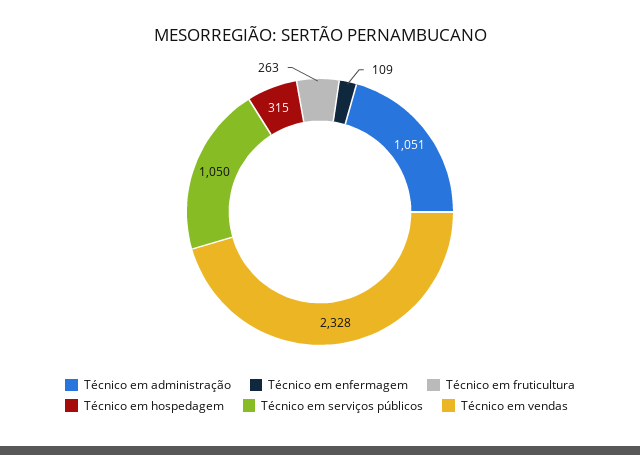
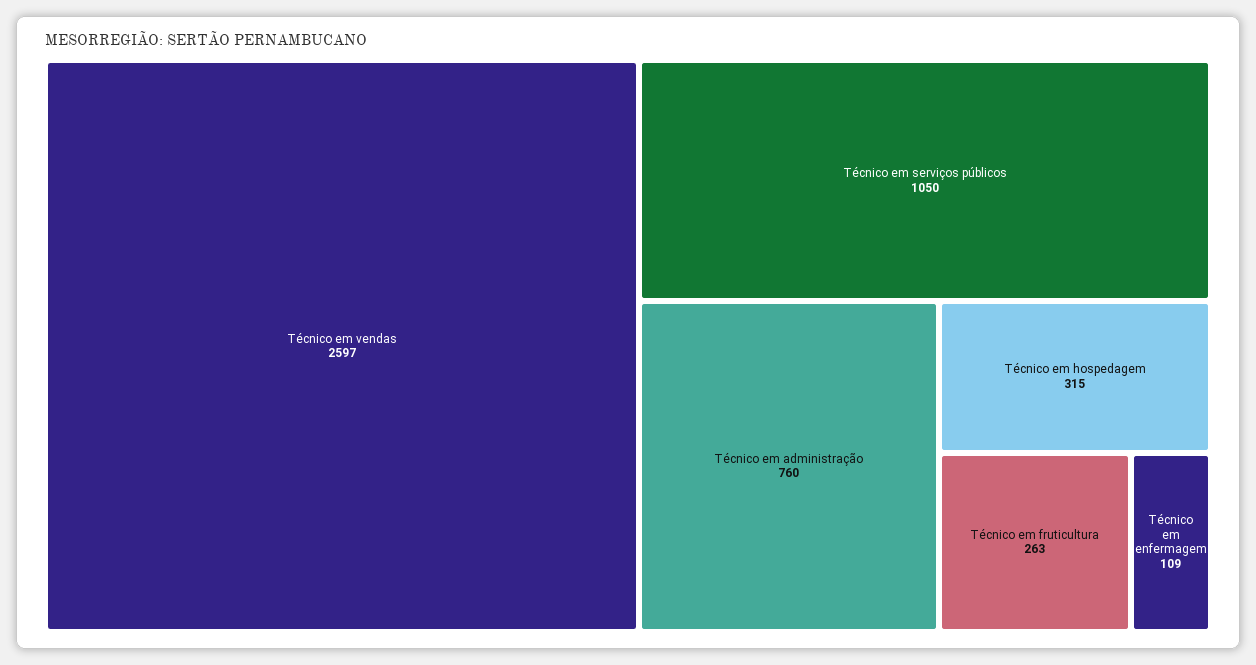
  {
-   "Técnico em administração": 1051,
+   "Técnico em administração": 760,
    "Técnico em enfermagem": 109,
    "Técnico em fruticultura": 263,
    "Técnico em hospedagem": 315,
    "Técnico em serviços públicos": 1050,
-   "Técnico em vendas": 2328
+   "Técnico em vendas": 2597
  }

